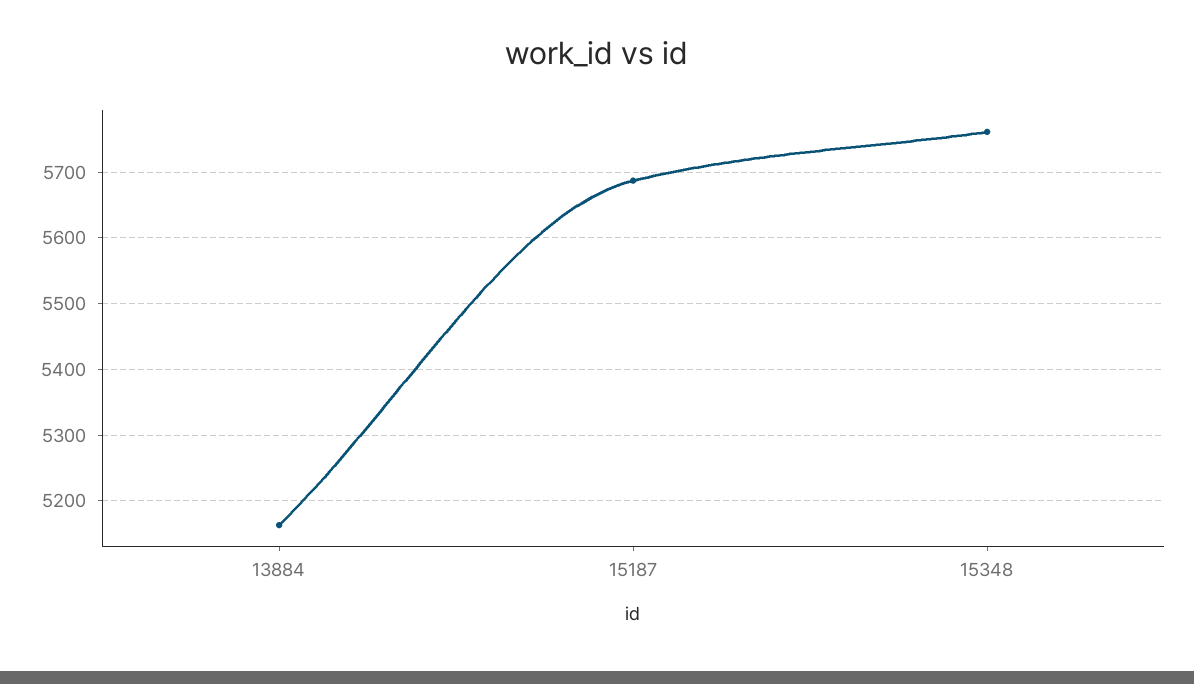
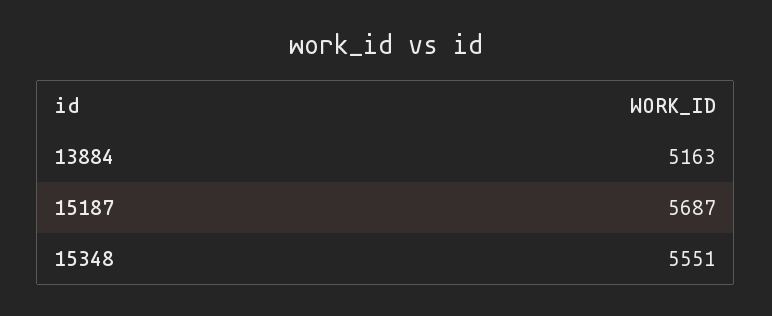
  {
    "13884": 5163,
    "15187": 5687,
-   "15348": 5760
+   "15348": 5551
  }

